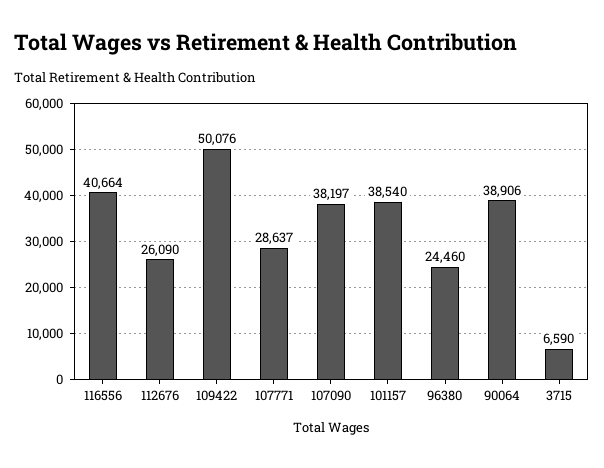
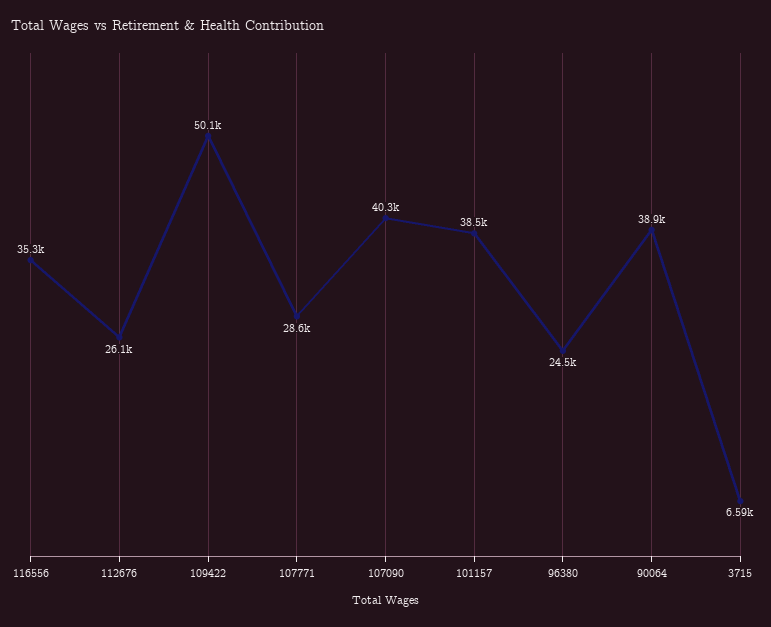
  {
-   "116556": 40664,
+   "116556": 35300,
    "112676": 26090,
    "109422": 50076,
    "107771": 28637,
-   "107090": 38197,
+   "107090": 40300,
    "101157": 38540,
    "96380": 24460,
    "90064": 38906,
    "3715": 6590
  }

